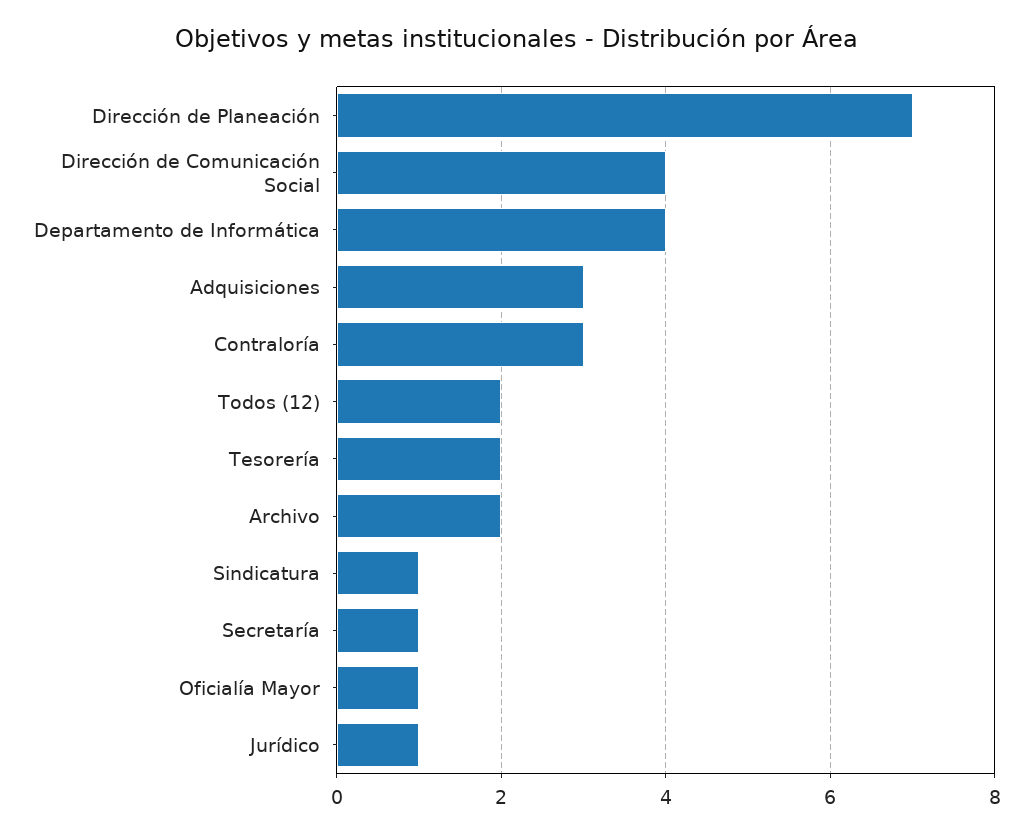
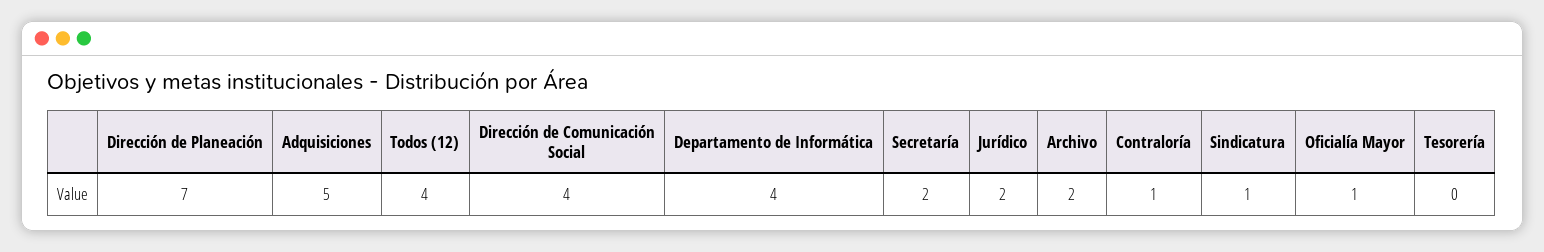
  {
    "Dirección de Planeación": 7,
    "Dirección de Comunicación Social": 4,
    "Departamento de Informática": 4,
-   "Adquisiciones": 3,
+   "Adquisiciones": 5,
-   "Contraloría": 3,
+   "Contraloría": 1,
-   "Todos (12)": 2,
+   "Todos (12)": 4,
-   "Tesorería": 2,
+   "Tesorería": 0,
    "Archivo": 2,
    "Sindicatura": 1,
-   "Secretaría": 1,
+   "Secretaría": 2,
    "Oficialía Mayor": 1,
-   "Jurídico": 1
+   "Jurídico": 2
  }

